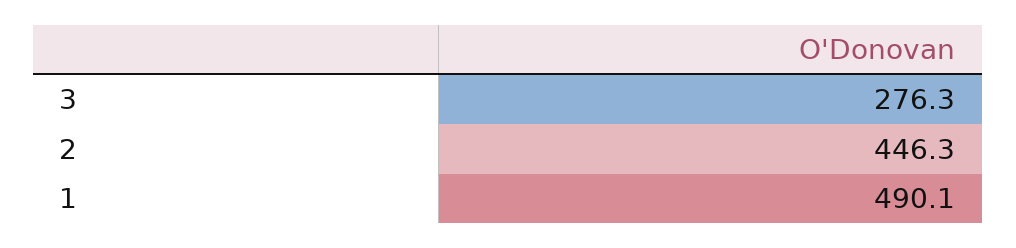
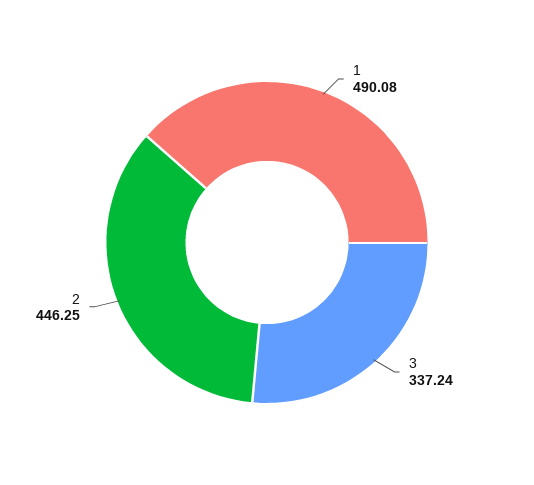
  {
-   "3": 276.3,
+   "3": 337.24,
    "2": 446.25,
    "1": 490.08
  }

